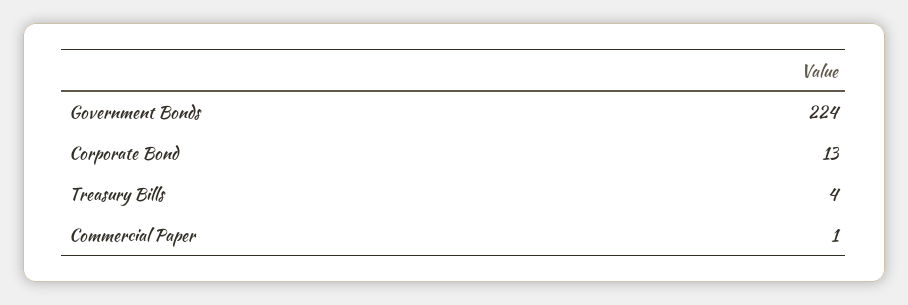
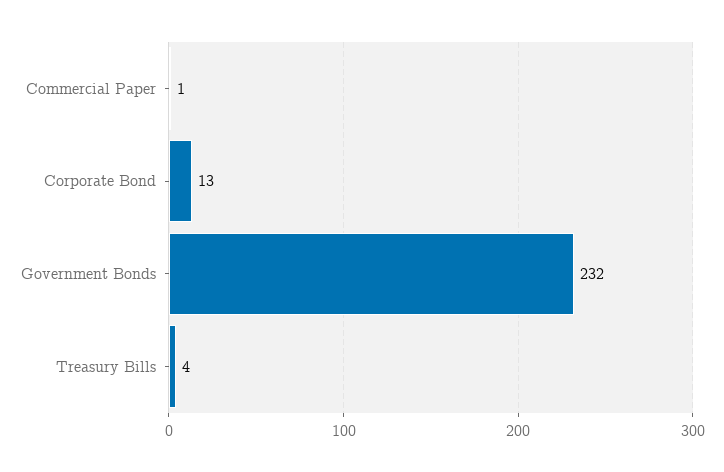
  {
-   "Government Bonds": 224,
+   "Government Bonds": 232,
    "Corporate Bond": 13,
    "Treasury Bills": 4,
    "Commercial Paper": 1
  }

